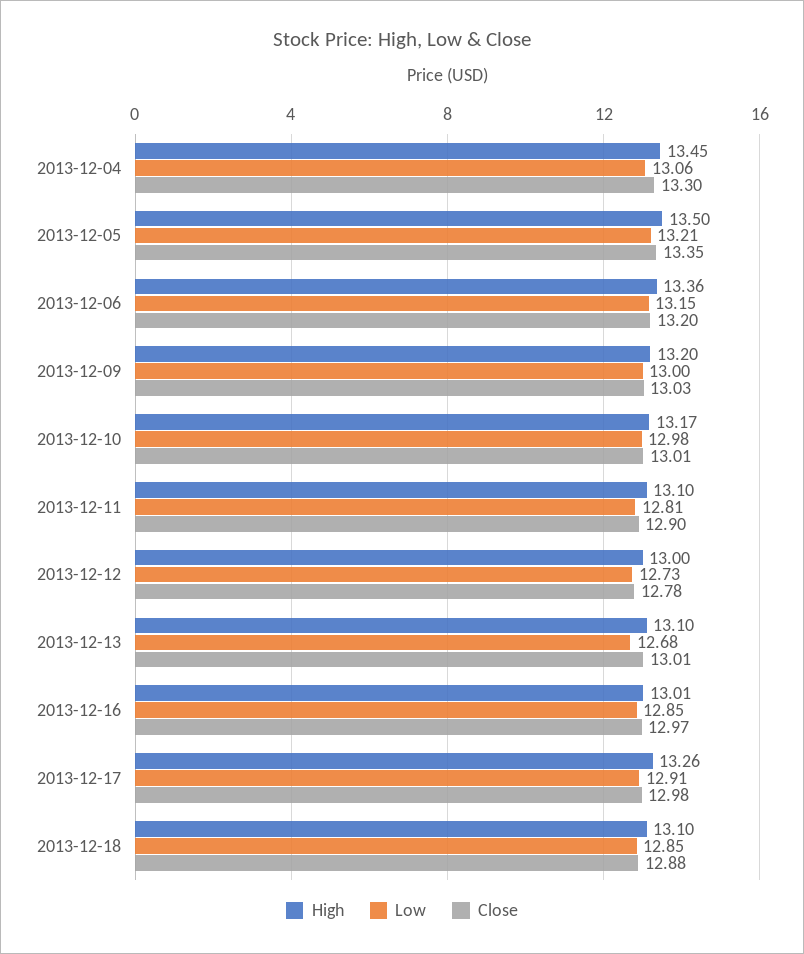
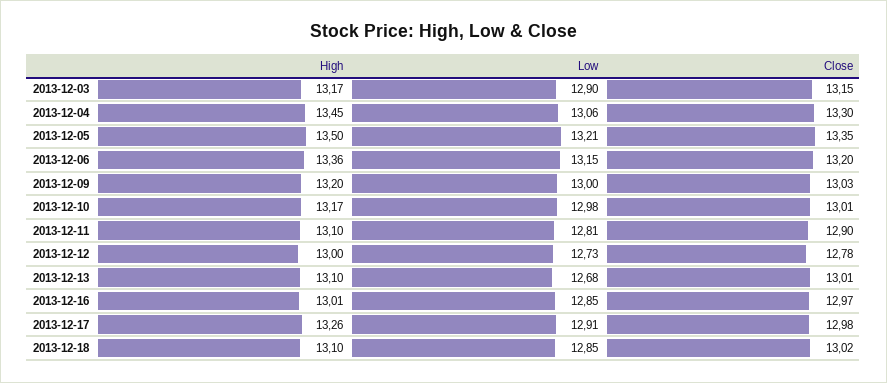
  {
    "High": {
      "2013-12-04": 13.45,
      "2013-12-05": 13.5,
      "2013-12-06": 13.36,
      "2013-12-09": 13.2,
      "2013-12-10": 13.17,
      "2013-12-11": 13.1,
      "2013-12-12": 13,
      "2013-12-13": 13.1,
      "2013-12-16": 13.01,
      "2013-12-17": 13.26,
-     "2013-12-18": 13.1
+     "2013-12-18": 13.1,
+     "2013-12-03": 13.17
    },
    "Low": {
      "2013-12-04": 13.06,
      "2013-12-05": 13.21,
      "2013-12-06": 13.15,
      "2013-12-09": 13,
      "2013-12-10": 12.98,
      "2013-12-11": 12.81,
      "2013-12-12": 12.73,
      "2013-12-13": 12.68,
      "2013-12-16": 12.85,
      "2013-12-17": 12.91,
-     "2013-12-18": 12.85
+     "2013-12-18": 12.85,
+     "2013-12-03": 12.9
    },
    "Close": {
      "2013-12-04": 13.3,
      "2013-12-05": 13.35,
      "2013-12-06": 13.2,
      "2013-12-09": 13.03,
      "2013-12-10": 13.01,
      "2013-12-11": 12.9,
      "2013-12-12": 12.78,
      "2013-12-13": 13.01,
      "2013-12-16": 12.97,
      "2013-12-17": 12.98,
-     "2013-12-18": 12.88
+     "2013-12-18": 13.02,
+     "2013-12-03": 13.15
    }
  }

